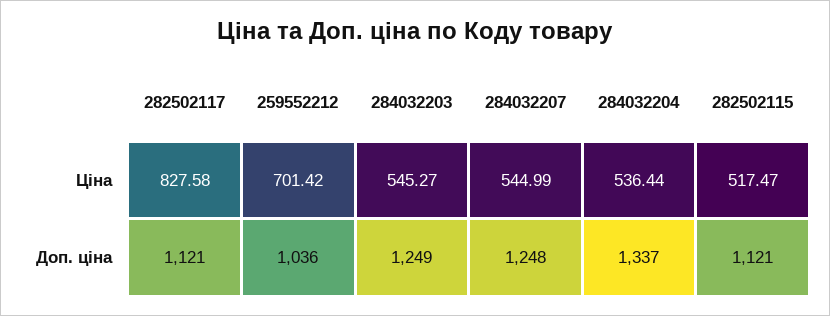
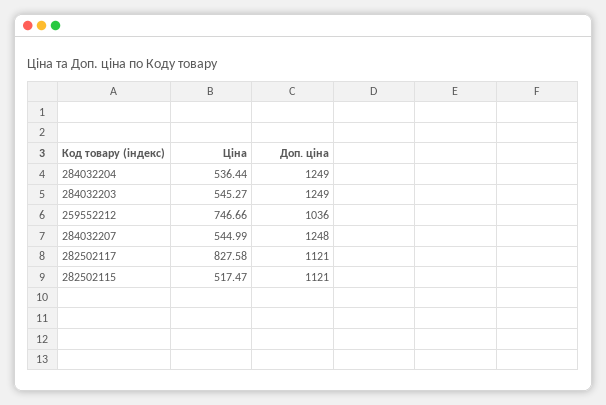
  {
    "282502117": {
      "Ціна": 827.58,
      "Доп. ціна": 1121
    },
    "259552212": {
-     "Ціна": 701.42,
+     "Ціна": 746.66,
      "Доп. ціна": 1036
    },
    "284032203": {
      "Ціна": 545.27,
      "Доп. ціна": 1249
    },
    "284032207": {
      "Ціна": 544.99,
      "Доп. ціна": 1248
    },
    "284032204": {
      "Ціна": 536.44,
-     "Доп. ціна": 1337
+     "Доп. ціна": 1249
    },
    "282502115": {
      "Ціна": 517.47,
      "Доп. ціна": 1121
    }
  }

